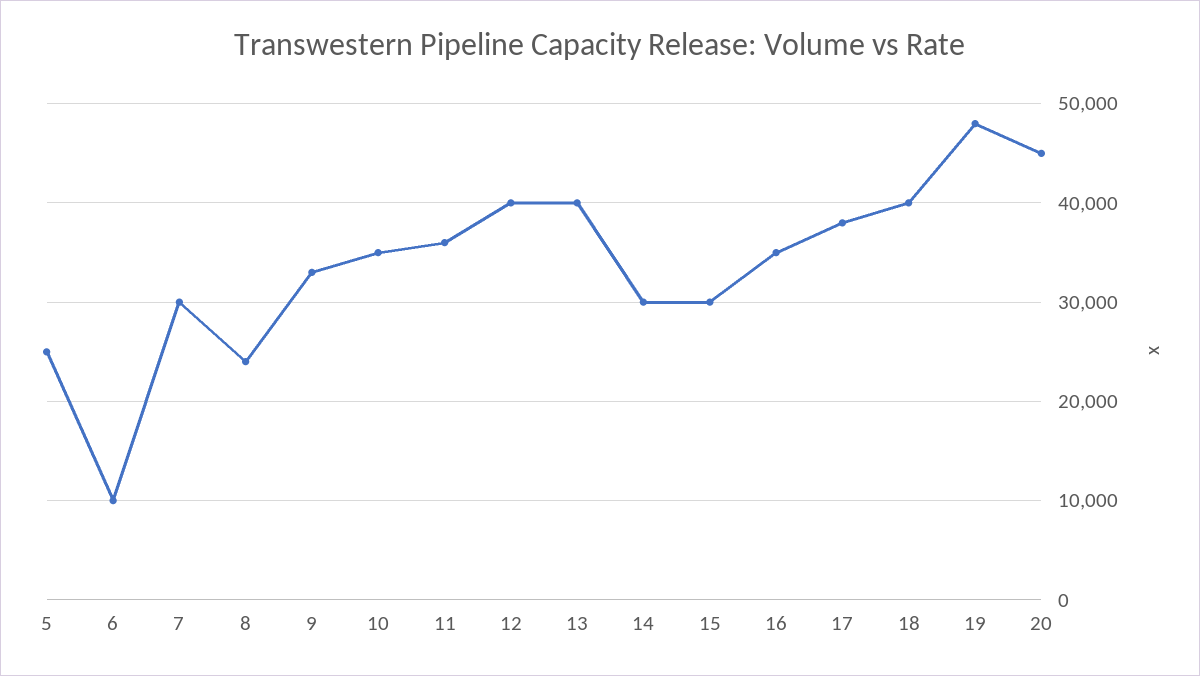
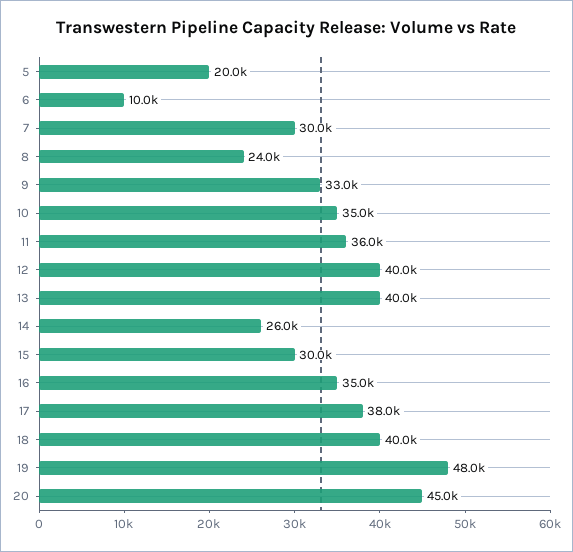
  {
-   "5": 25000,
+   "5": 20000,
    "6": 10000,
    "7": 30000,
    "8": 24000,
    "9": 33000,
    "10": 35000,
    "11": 36000,
    "12": 40000,
    "13": 40000,
-   "14": 30000,
+   "14": 26000,
    "15": 30000,
    "16": 35000,
    "17": 38000,
    "18": 40000,
    "19": 48000,
    "20": 45000
  }

